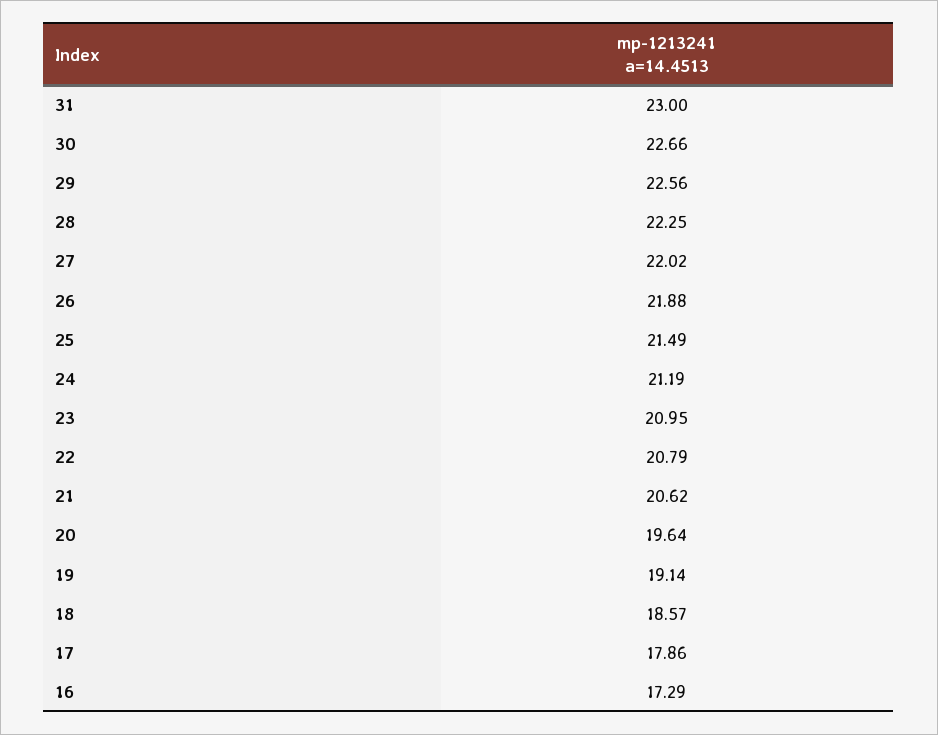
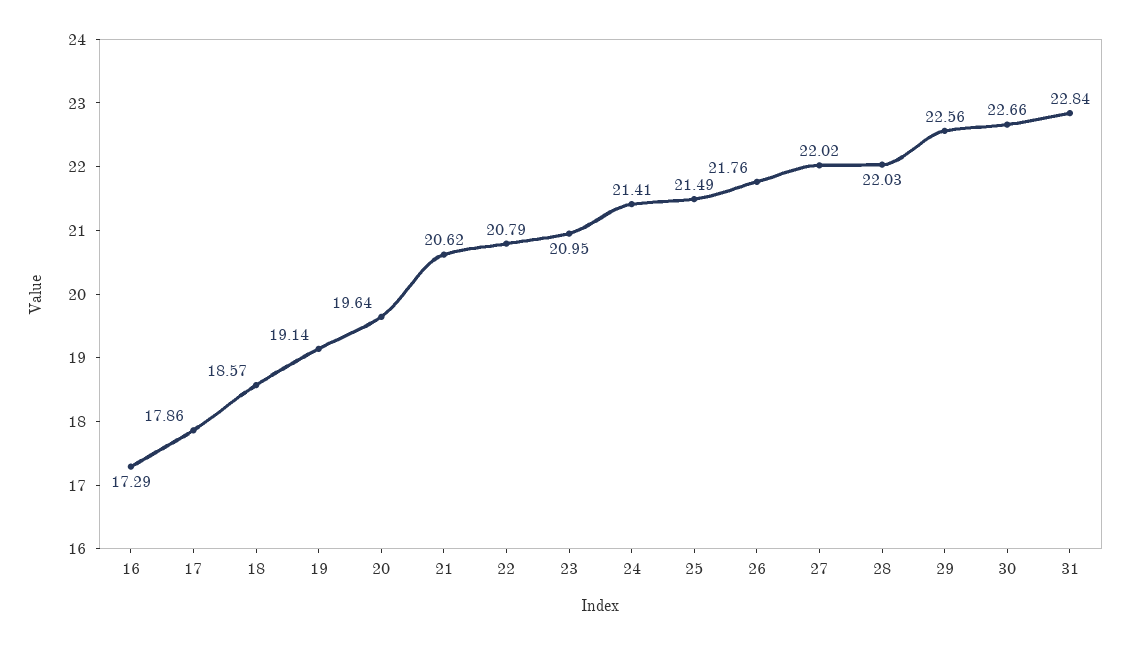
  {
-   "31": 23,
+   "31": 22.84,
    "30": 22.66,
    "29": 22.56,
-   "28": 22.25,
+   "28": 22.03,
    "27": 22.02,
-   "26": 21.88,
+   "26": 21.76,
    "25": 21.49,
-   "24": 21.19,
+   "24": 21.41,
    "23": 20.95,
    "22": 20.79,
    "21": 20.62,
    "20": 19.64,
    "19": 19.14,
    "18": 18.57,
    "17": 17.86,
    "16": 17.29
  }

